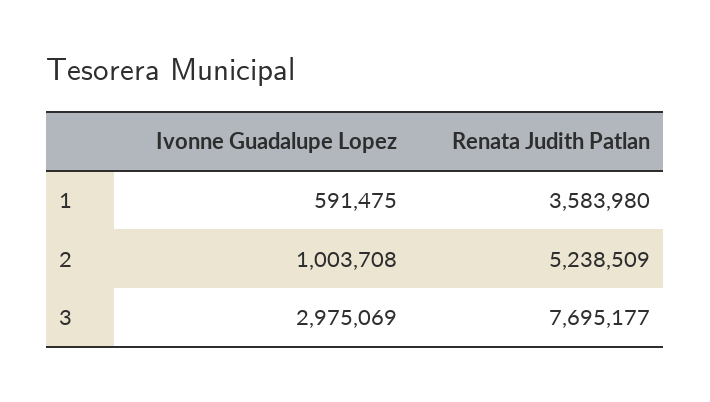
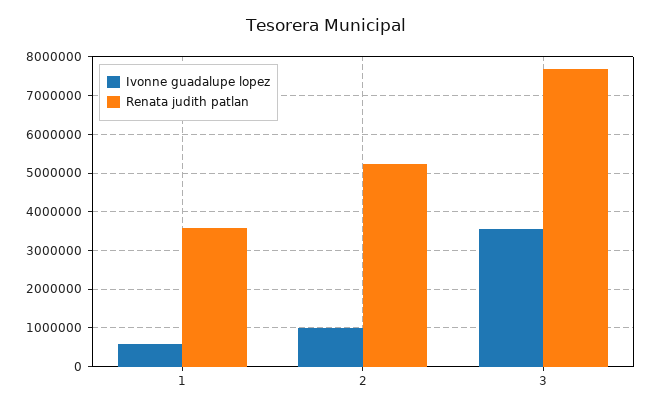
  {
    "Ivonne Guadalupe Lopez": {
      "1": 591475,
      "2": 1003708,
-     "3": 2975069
+     "3": 3600000
    },
    "Renata Judith Patlan": {
      "1": 3583980,
      "2": 5238509,
      "3": 7695177
    }
  }

